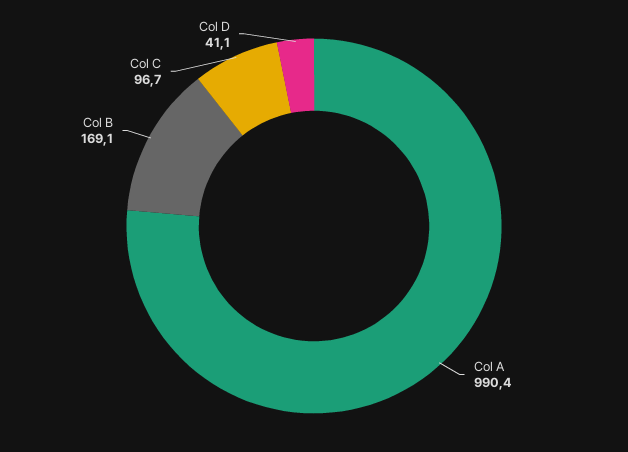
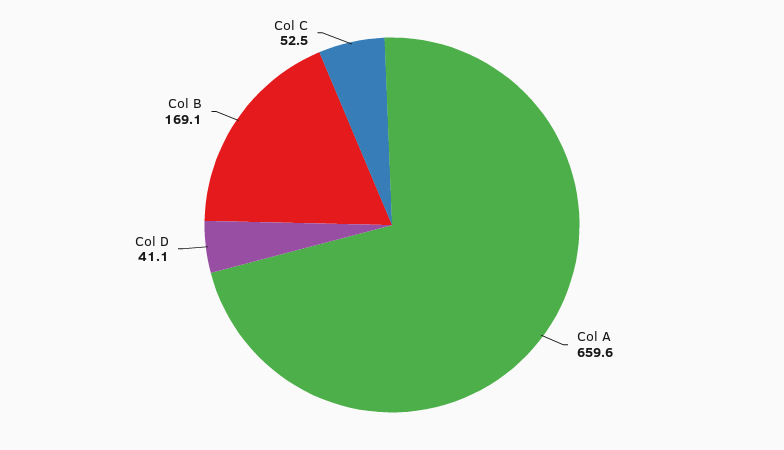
  {
-   "Col A": 990.4,
+   "Col A": 659.6,
    "Col B": 169.1,
-   "Col C": 96.7,
+   "Col C": 52.5,
    "Col D": 41.1
  }

